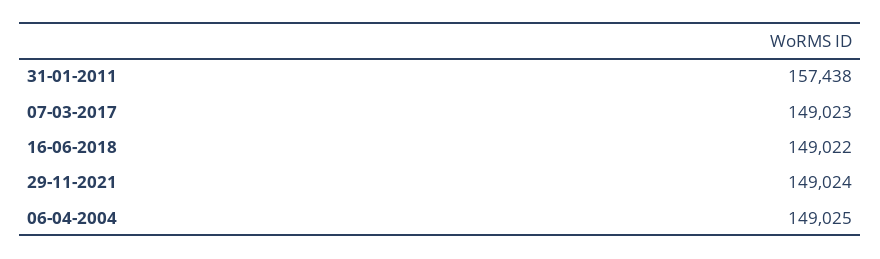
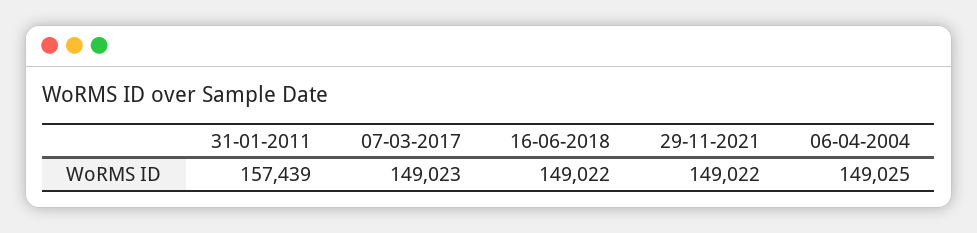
  {
-   "31-01-2011": 157438,
+   "31-01-2011": 157439,
    "07-03-2017": 149023,
    "16-06-2018": 149022,
-   "29-11-2021": 149024,
+   "29-11-2021": 149022,
    "06-04-2004": 149025
  }

